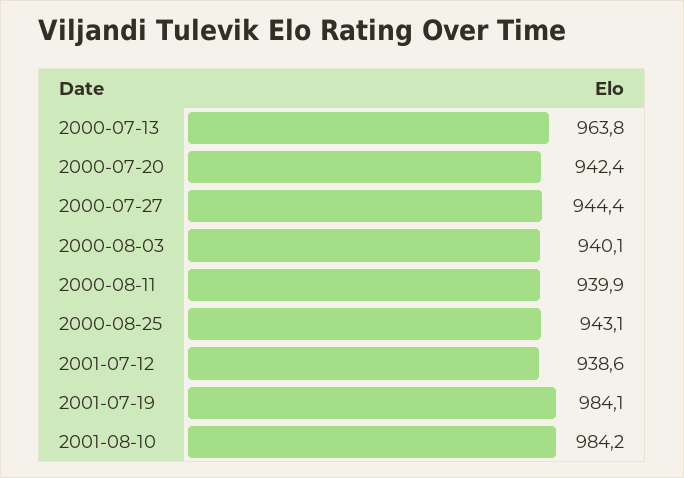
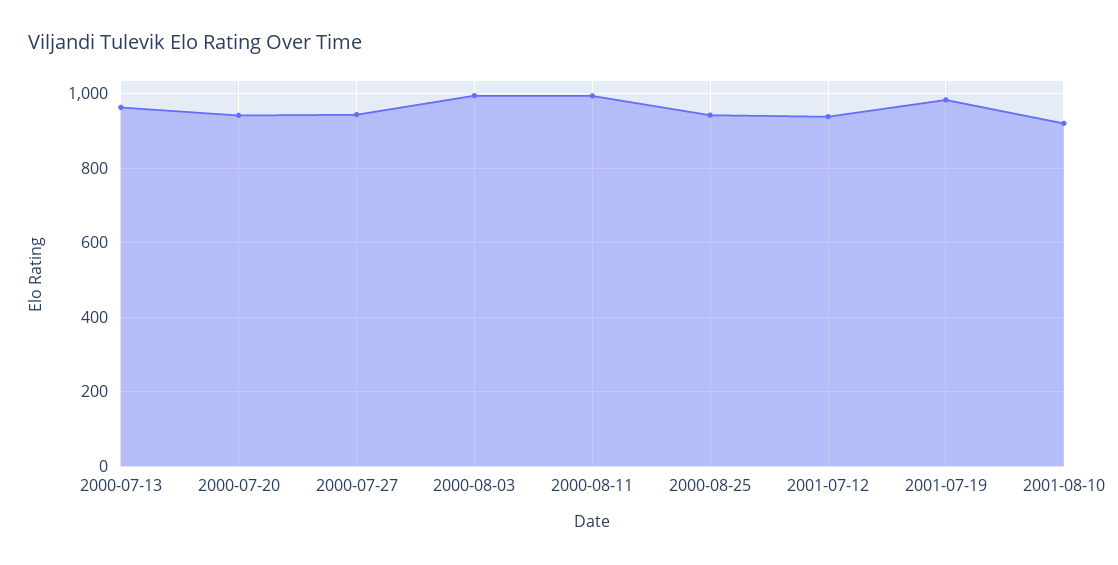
  {
    "2000-07-13": 963.8,
    "2000-07-20": 942.4,
    "2000-07-27": 944.4,
-   "2000-08-03": 940.1,
+   "2000-08-03": 1000,
-   "2000-08-11": 939.9,
+   "2000-08-11": 1000,
    "2000-08-25": 943.1,
    "2001-07-12": 938.6,
    "2001-07-19": 984.1,
-   "2001-08-10": 984.2
+   "2001-08-10": 920
  }

